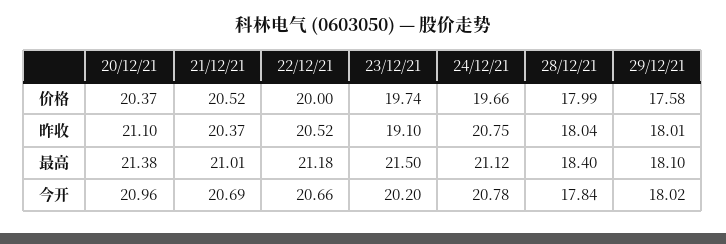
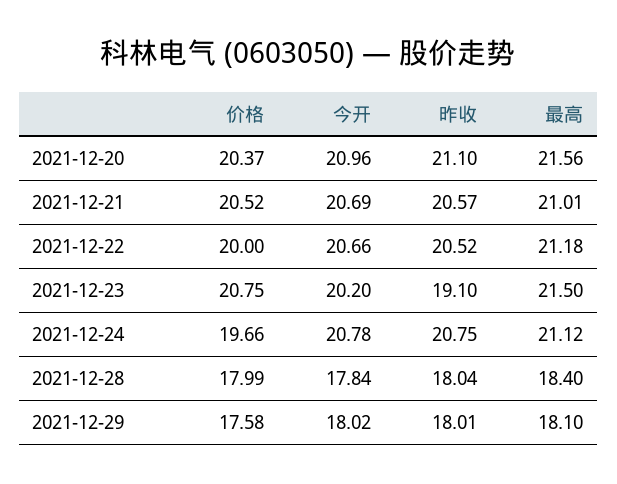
  {
    "20/12/21": {
      "价格": 20.37,
      "昨收": 21.1,
-     "最高": 21.38,
+     "最高": 21.56,
      "今开": 20.96
    },
    "21/12/21": {
      "价格": 20.52,
-     "昨收": 20.37,
+     "昨收": 20.57,
      "最高": 21.01,
      "今开": 20.69
    },
    "22/12/21": {
      "价格": 20,
      "昨收": 20.52,
      "最高": 21.18,
      "今开": 20.66
    },
    "23/12/21": {
-     "价格": 19.74,
+     "价格": 20.75,
      "昨收": 19.1,
      "最高": 21.5,
      "今开": 20.2
    },
    "24/12/21": {
      "价格": 19.66,
      "昨收": 20.75,
      "最高": 21.12,
      "今开": 20.78
    },
    "28/12/21": {
      "价格": 17.99,
      "昨收": 18.04,
      "最高": 18.4,
      "今开": 17.84
    },
    "29/12/21": {
      "价格": 17.58,
      "昨收": 18.01,
      "最高": 18.1,
      "今开": 18.02
    }
  }

